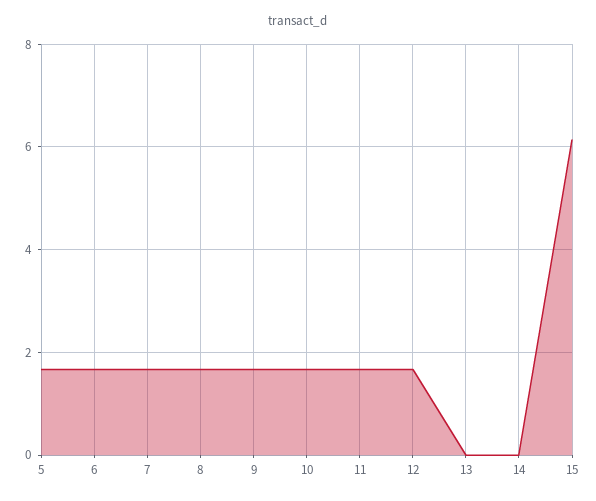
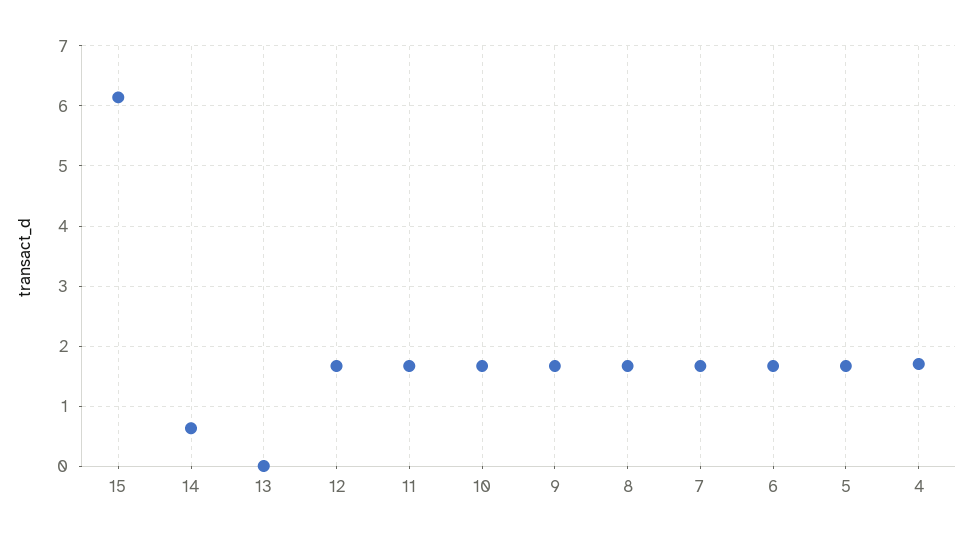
  {
    "5": 1.7,
    "6": 1.7,
    "7": 1.7,
    "8": 1.7,
    "9": 1.7,
    "10": 1.7,
    "11": 1.7,
    "12": 1.7,
    "13": 0,
-   "14": 0,
+   "14": 0.6,
-   "15": 6.1
+   "15": 6.1,
+   "4": 1.7
  }

